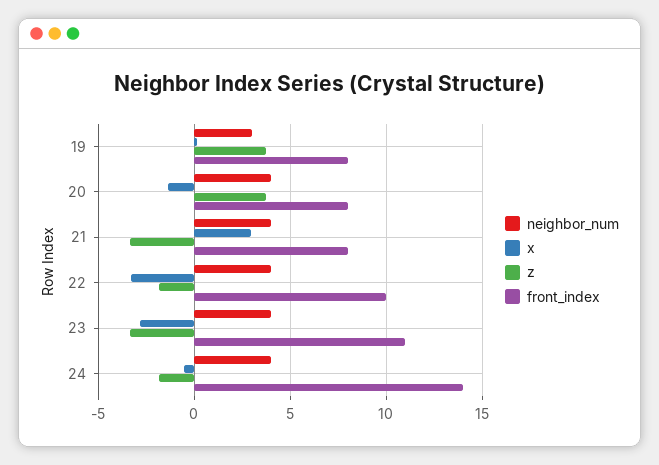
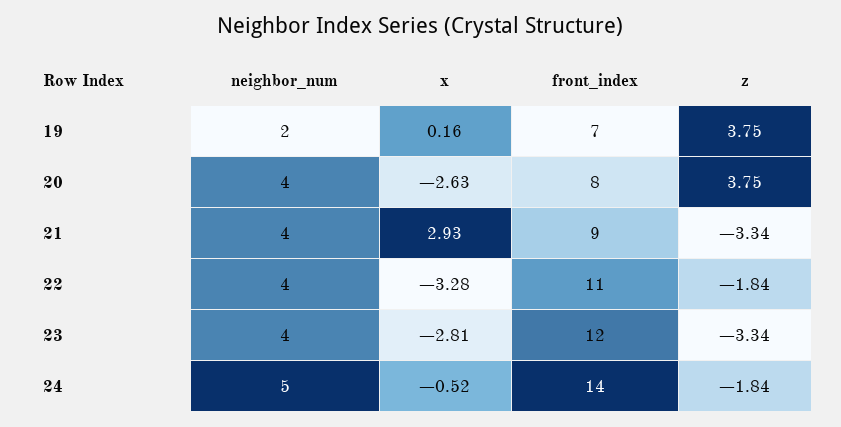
  {
    "neighbor_num": {
-     "19": 3,
+     "19": 2,
      "20": 4,
      "21": 4,
      "22": 4,
      "23": 4,
-     "24": 4
+     "24": 5
    },
    "x": {
      "19": 0.16,
-     "20": -1.5,
+     "20": -2.63,
      "21": 2.93,
      "22": -3.28,
      "23": -2.81,
      "24": -0.52
    },
    "z": {
      "19": 3.75,
      "20": 3.75,
      "21": -3.34,
      "22": -1.84,
      "23": -3.34,
      "24": -1.84
    },
    "front_index": {
-     "19": 8,
+     "19": 7,
      "20": 8,
-     "21": 8,
+     "21": 9,
-     "22": 10,
+     "22": 11,
-     "23": 11,
+     "23": 12,
      "24": 14
    }
  }

